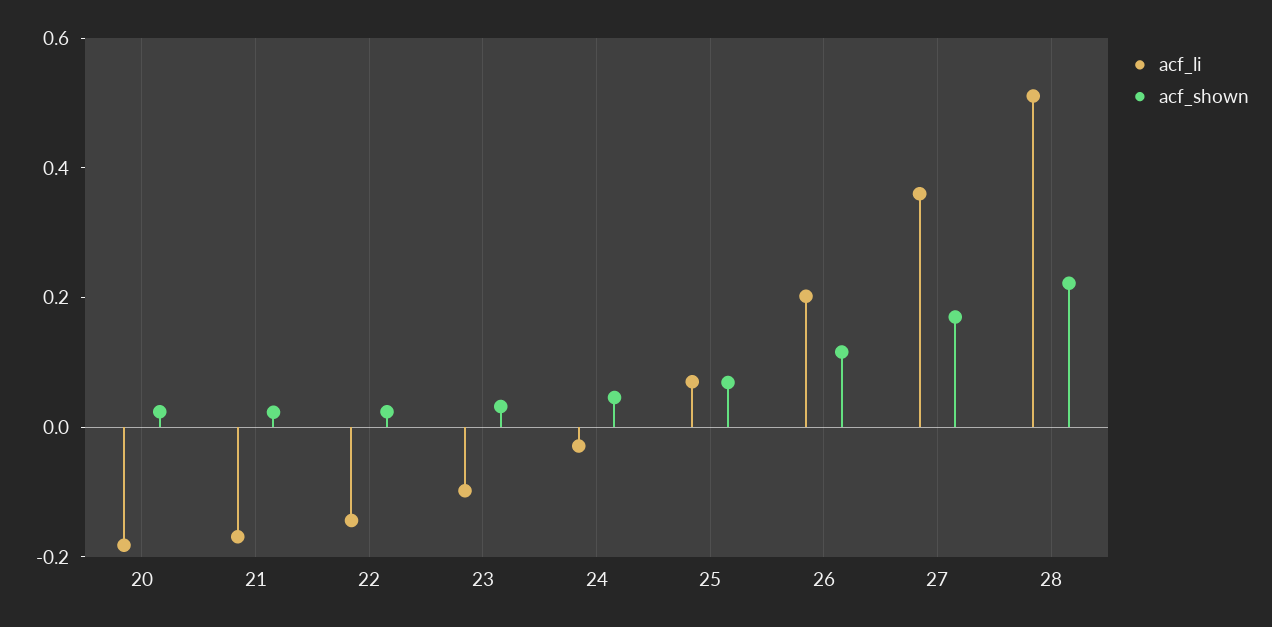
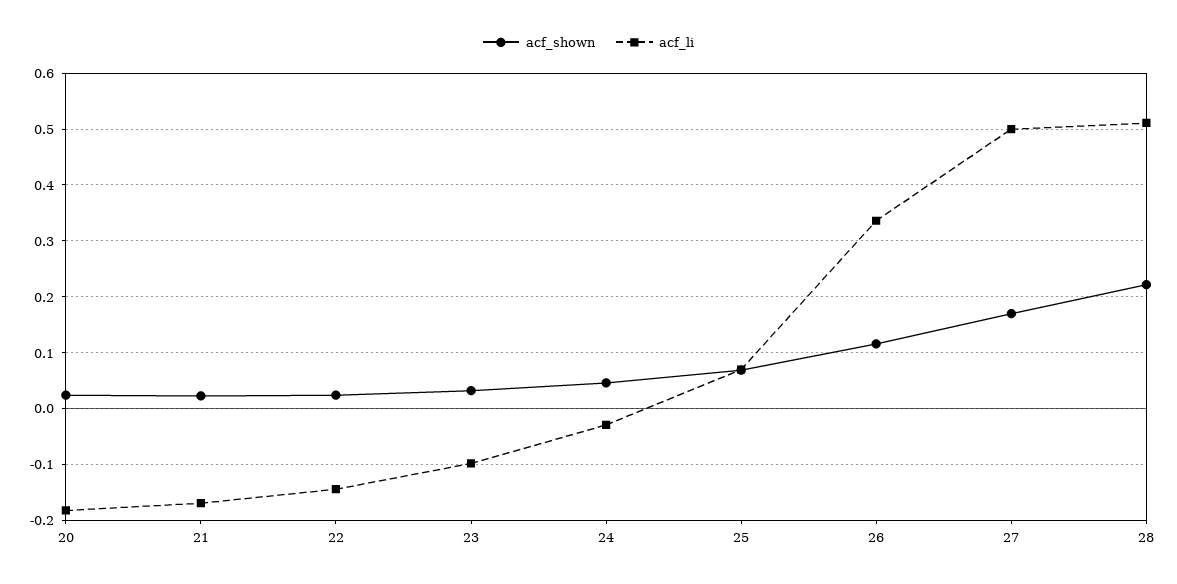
  {
    "acf_li": {
      "20": -0.18,
      "21": -0.16,
      "22": -0.14,
      "23": -0.1,
      "24": -0.02,
      "25": 0.08,
-     "26": 0.2,
+     "26": 0.34,
-     "27": 0.35,
+     "27": 0.5,
      "28": 0.52
    },
    "acf_shown": {
      "20": 0.02,
      "21": 0.02,
      "22": 0.02,
      "23": 0.04,
      "24": 0.04,
      "25": 0.06,
      "26": 0.12,
      "27": 0.18,
      "28": 0.22
    }
  }

